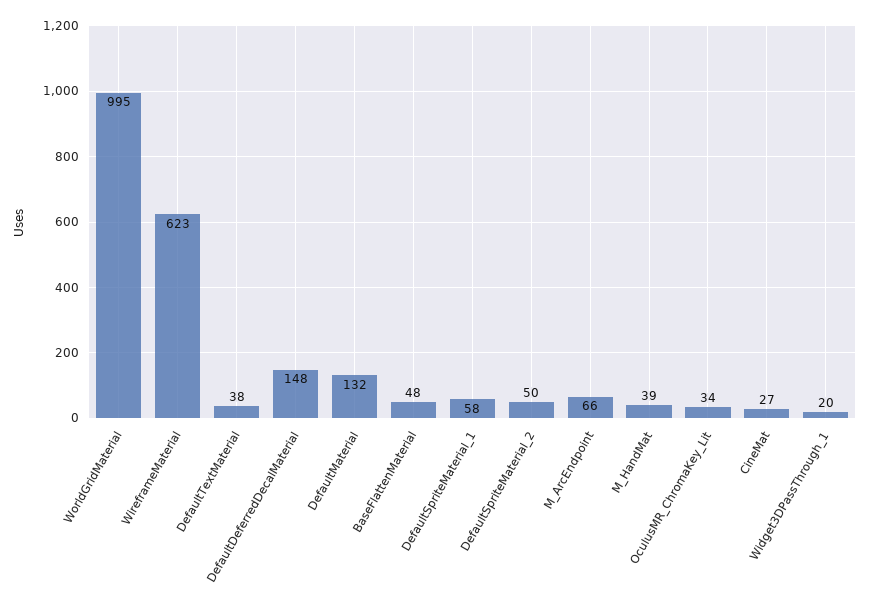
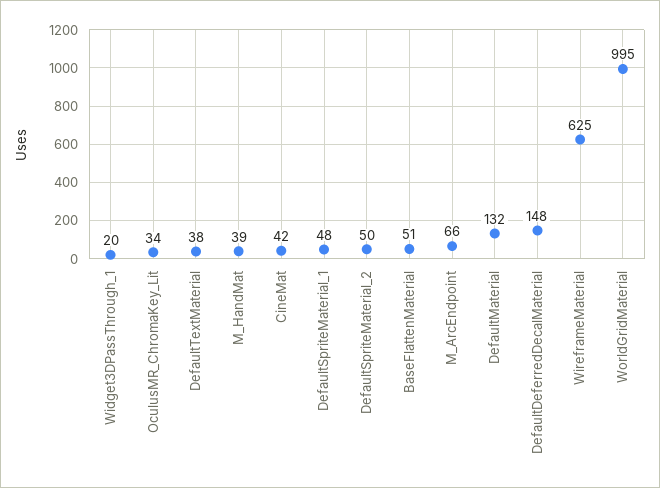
  {
    "WorldGridMaterial": 995,
-   "WireframeMaterial": 623,
+   "WireframeMaterial": 625,
    "DefaultTextMaterial": 38,
    "DefaultDeferredDecalMaterial": 148,
    "DefaultMaterial": 132,
-   "BaseFlattenMaterial": 48,
+   "BaseFlattenMaterial": 51,
-   "DefaultSpriteMaterial_1": 58,
+   "DefaultSpriteMaterial_1": 48,
    "DefaultSpriteMaterial_2": 50,
    "M_ArcEndpoint": 66,
    "M_HandMat": 39,
    "OculusMR_ChromaKey_Lit": 34,
-   "CineMat": 27,
+   "CineMat": 42,
    "Widget3DPassThrough_1": 20
  }

